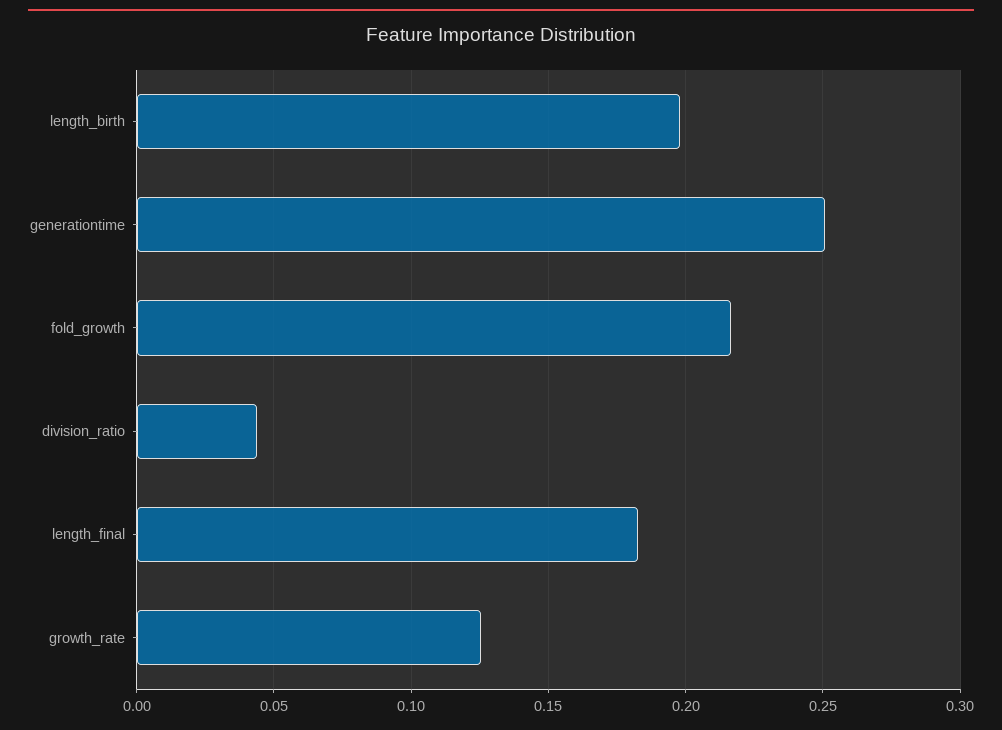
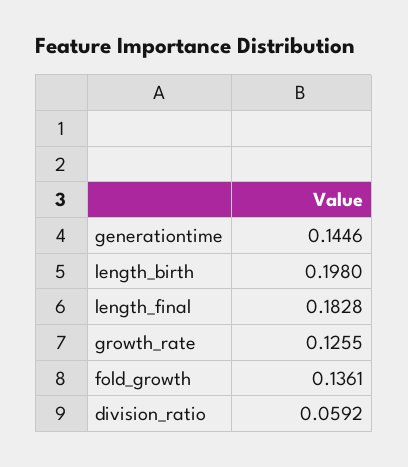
  {
    "length_birth": 0.198,
-   "generationtime": 0.25,
+   "generationtime": 0.1446,
-   "fold_growth": 0.215,
+   "fold_growth": 0.1361,
-   "division_ratio": 0.045,
+   "division_ratio": 0.0592,
    "length_final": 0.1828,
    "growth_rate": 0.1255
  }

